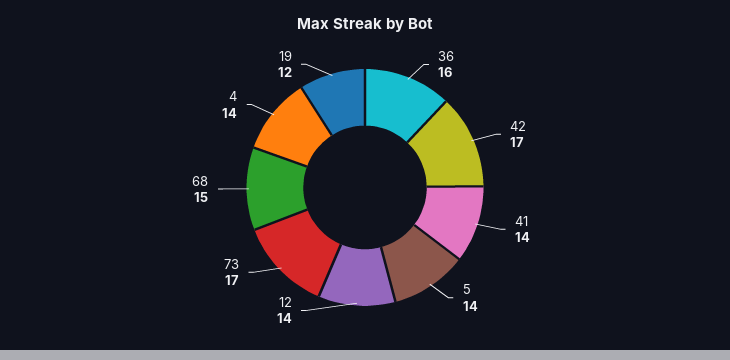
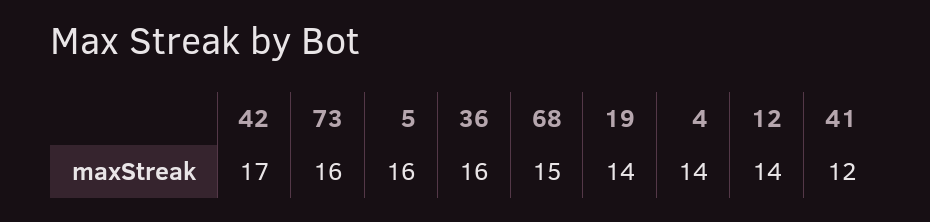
  {
    "36": 16,
    "42": 17,
-   "41": 14,
+   "41": 12,
-   "5": 14,
+   "5": 16,
    "12": 14,
-   "73": 17,
+   "73": 16,
    "68": 15,
    "4": 14,
-   "19": 12
+   "19": 14
  }

